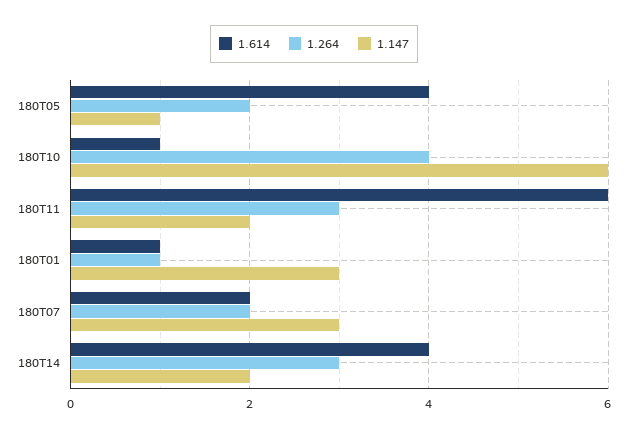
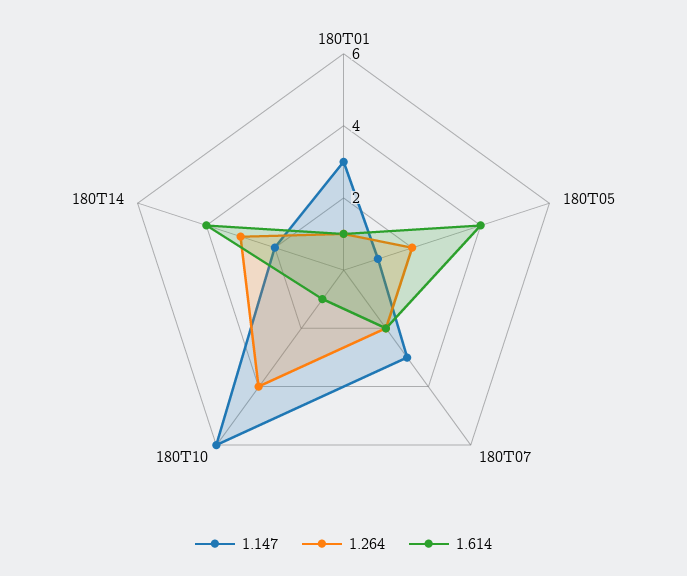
  {
    "1.614": {
      "180T05": 4,
      "180T10": 1,
-     "180T11": 6,
      "180T01": 1,
      "180T07": 2,
      "180T14": 4
    },
    "1.264": {
      "180T05": 2,
      "180T10": 4,
-     "180T11": 3,
      "180T01": 1,
      "180T07": 2,
      "180T14": 3
    },
    "1.147": {
      "180T05": 1,
      "180T10": 6,
-     "180T11": 2,
      "180T01": 3,
      "180T07": 3,
      "180T14": 2
    }
  }

